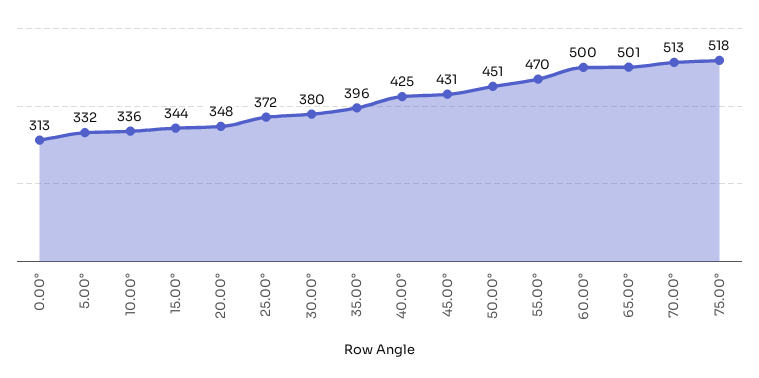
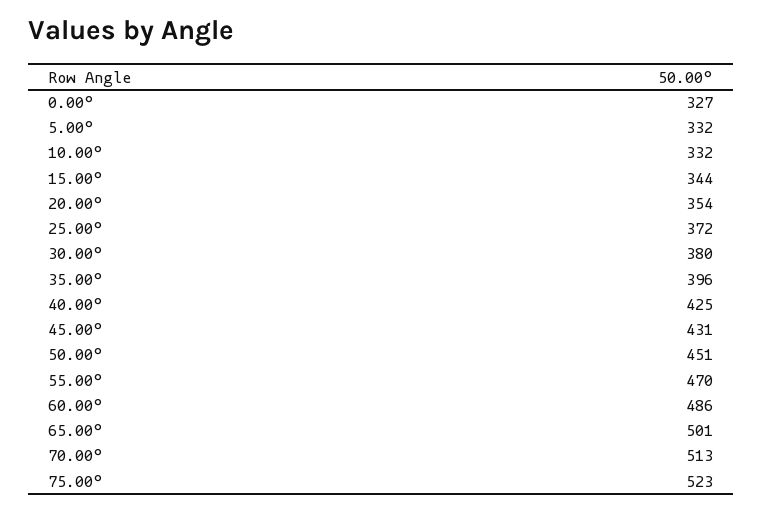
  {
-   "0.00°": 313,
+   "0.00°": 327,
    "5.00°": 332,
-   "10.00°": 336,
+   "10.00°": 332,
    "15.00°": 344,
-   "20.00°": 348,
+   "20.00°": 354,
    "25.00°": 372,
    "30.00°": 380,
    "35.00°": 396,
    "40.00°": 425,
    "45.00°": 431,
    "50.00°": 451,
    "55.00°": 470,
-   "60.00°": 500,
+   "60.00°": 486,
    "65.00°": 501,
    "70.00°": 513,
-   "75.00°": 518
+   "75.00°": 523
  }

